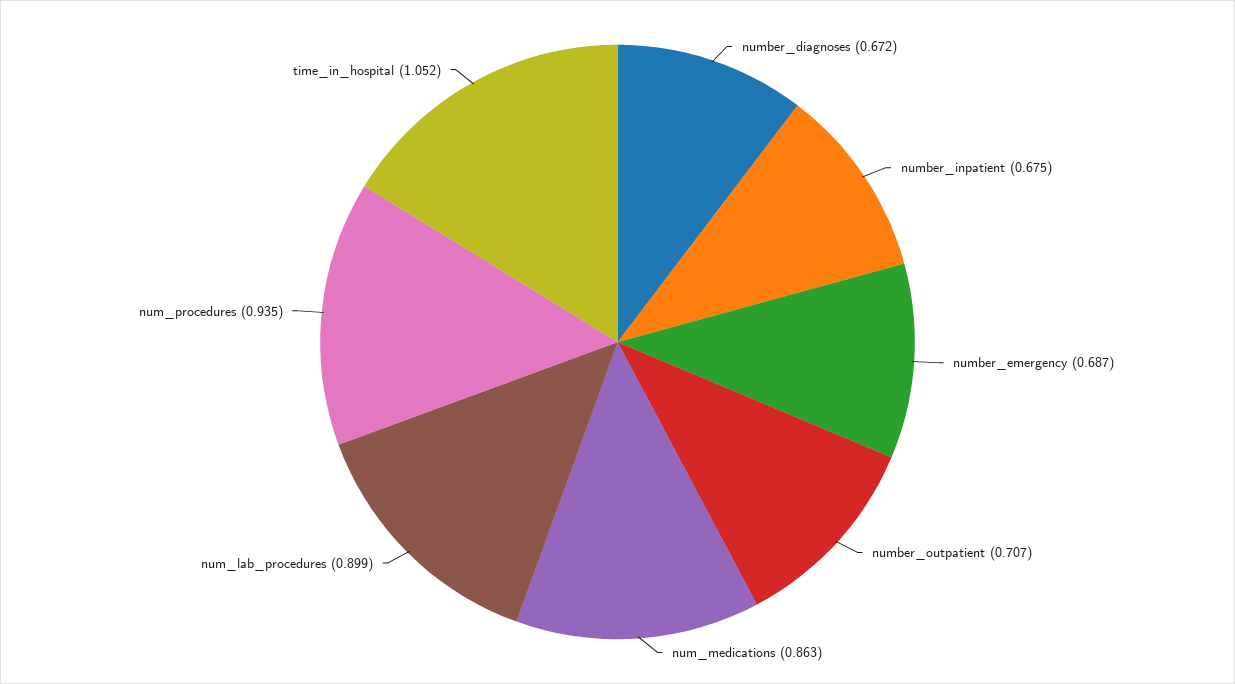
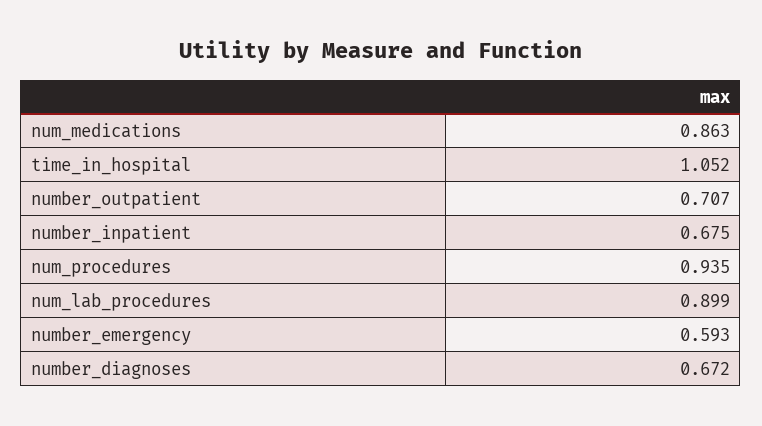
  {
    "number_diagnoses": 0.672,
    "number_inpatient": 0.675,
-   "number_emergency": 0.687,
+   "number_emergency": 0.593,
    "number_outpatient": 0.707,
    "num_medications": 0.863,
    "num_lab_procedures": 0.899,
    "num_procedures": 0.935,
    "time_in_hospital": 1.052
  }

